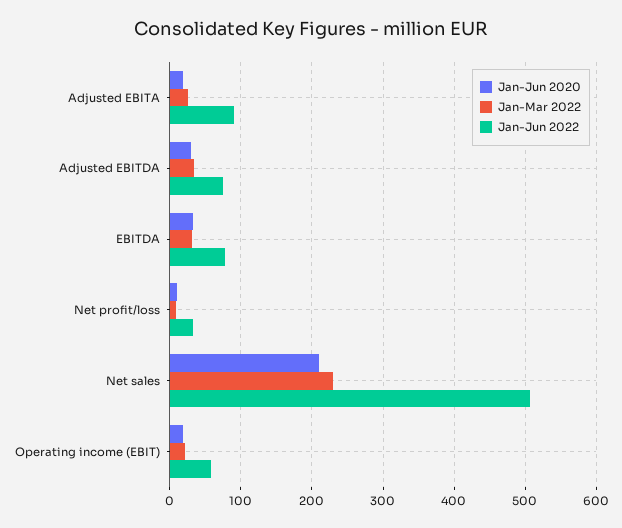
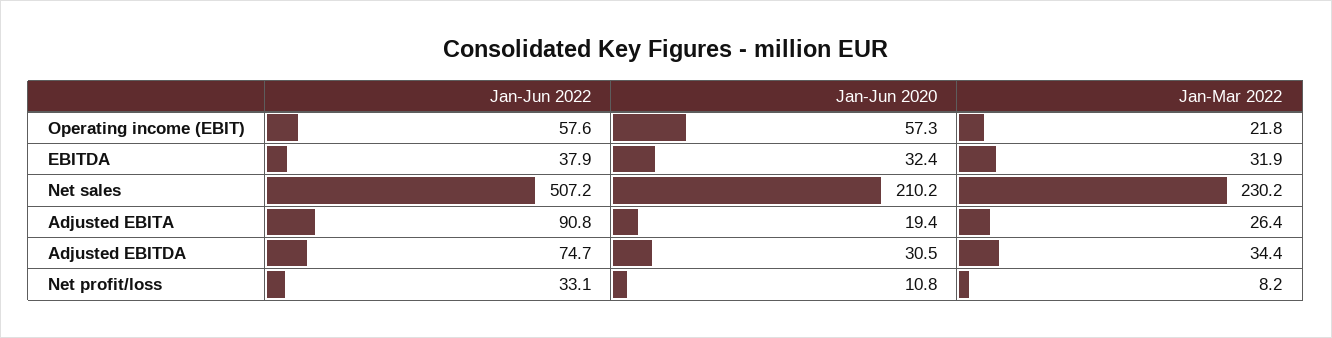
  {
    "Jan-Jun 2020": {
      "Adjusted EBITA": 19.4,
      "Adjusted EBITDA": 30.5,
      "EBITDA": 32.4,
      "Net profit/loss": 10.8,
      "Net sales": 210.2,
-     "Operating income (EBIT)": 20
+     "Operating income (EBIT)": 57.3
    },
    "Jan-Mar 2022": {
      "Adjusted EBITA": 26.4,
      "Adjusted EBITDA": 34.4,
      "EBITDA": 31.9,
      "Net profit/loss": 8.2,
      "Net sales": 230.2,
      "Operating income (EBIT)": 21.8
    },
    "Jan-Jun 2022": {
      "Adjusted EBITA": 90.8,
      "Adjusted EBITDA": 74.7,
-     "EBITDA": 80,
+     "EBITDA": 37.9,
      "Net profit/loss": 33.1,
      "Net sales": 507.2,
      "Operating income (EBIT)": 57.6
    }
  }

